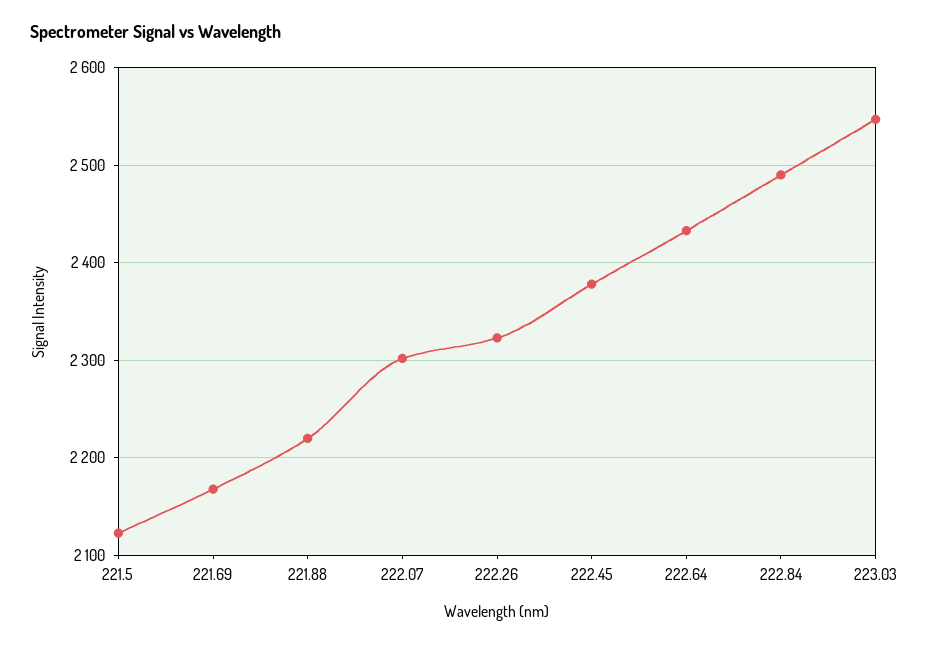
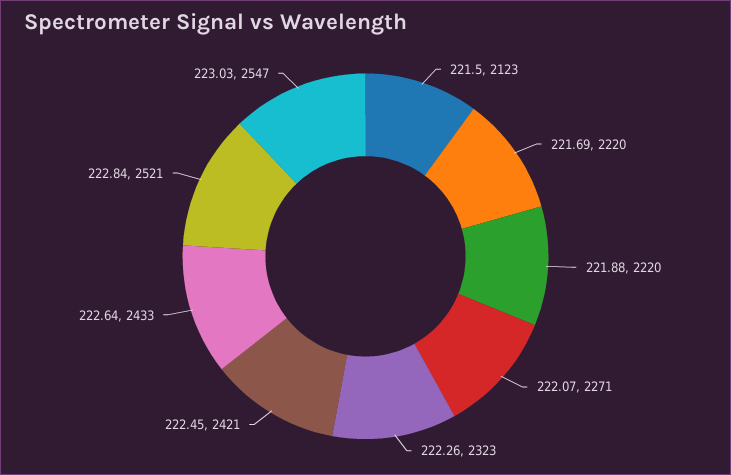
  {
    "221.5": 2123,
-   "221.69": 2170,
+   "221.69": 2220,
    "221.88": 2220,
-   "222.07": 2300,
+   "222.07": 2271,
    "222.26": 2323,
-   "222.45": 2380,
+   "222.45": 2421,
    "222.64": 2433,
-   "222.84": 2490,
+   "222.84": 2521,
    "223.03": 2547
  }

